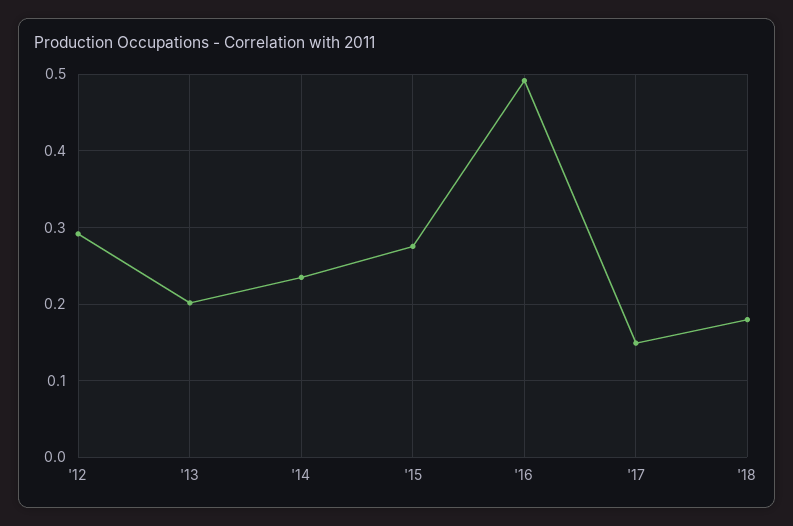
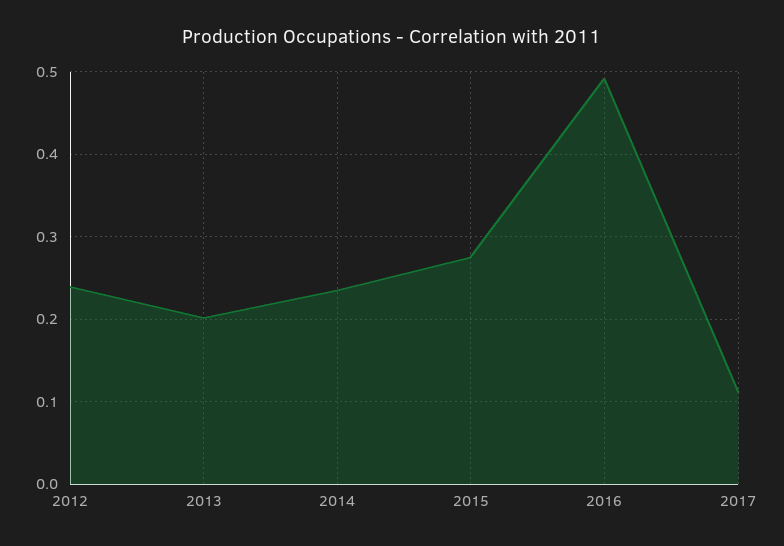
  {
-   "'12": 0.29,
+   "'12": 0.24,
    "'13": 0.2,
    "'14": 0.24,
    "'15": 0.28,
    "'16": 0.49,
-   "'17": 0.15,
+   "'17": 0.11
-   "'18": 0.18
  }

